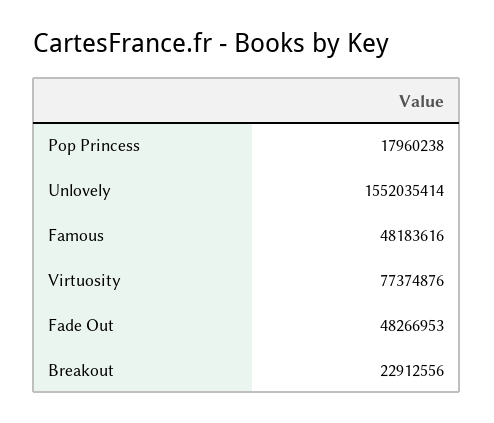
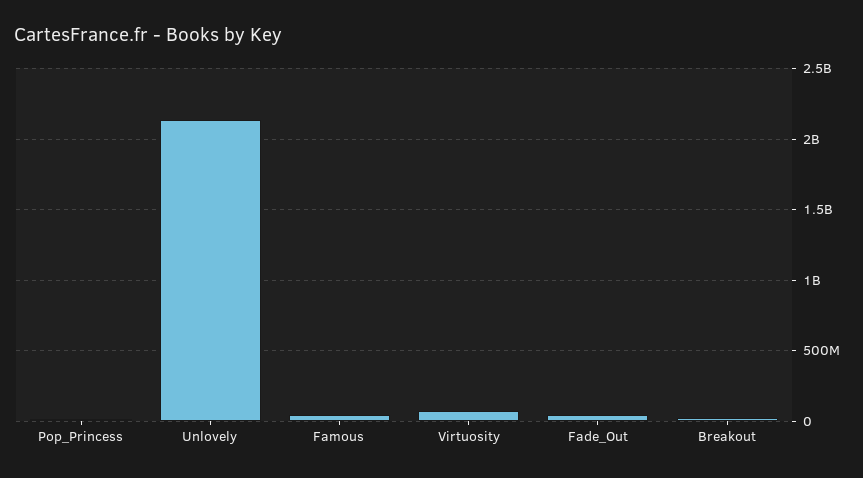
  {
    "Pop Princess": 17960238,
-   "Unlovely": 1552035414,
+   "Unlovely": 2150000000,
    "Famous": 48183616,
    "Virtuosity": 77374876,
    "Fade Out": 48266953,
    "Breakout": 22912556
  }

